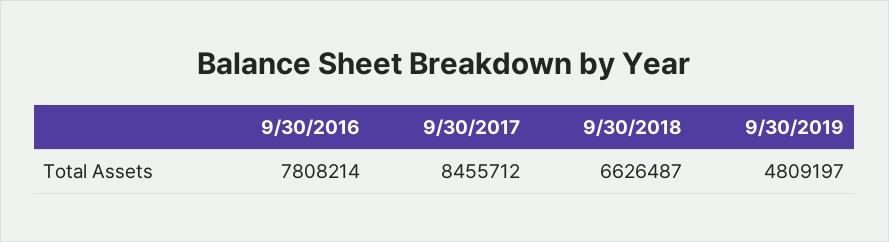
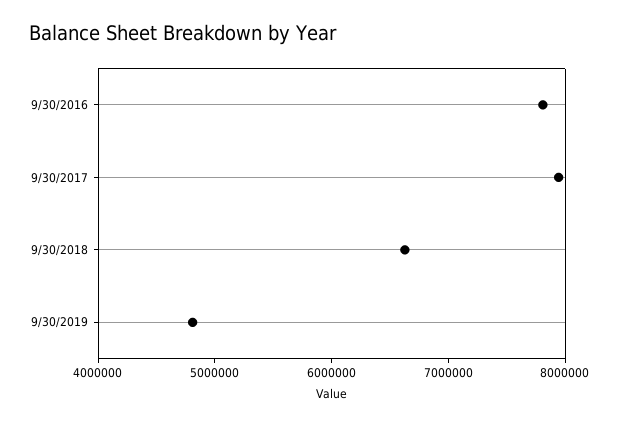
  {
    "9/30/2016": 7808214,
-   "9/30/2017": 8455712,
+   "9/30/2017": 8000000,
    "9/30/2018": 6626487,
    "9/30/2019": 4809197
  }

